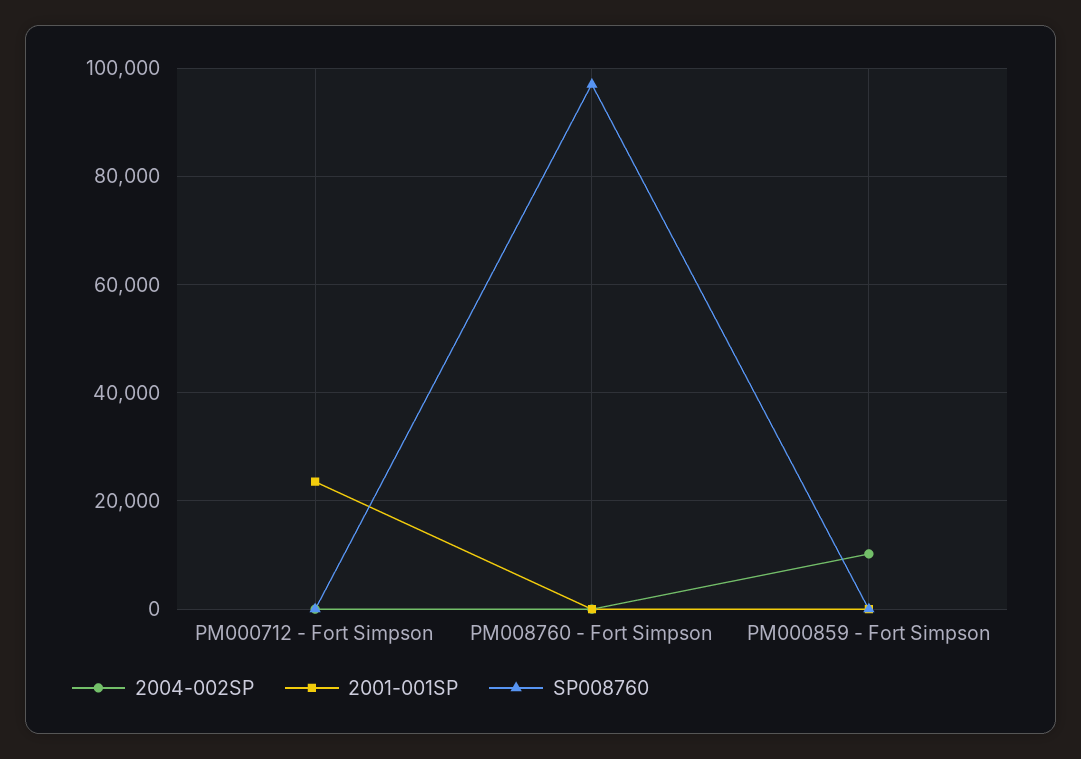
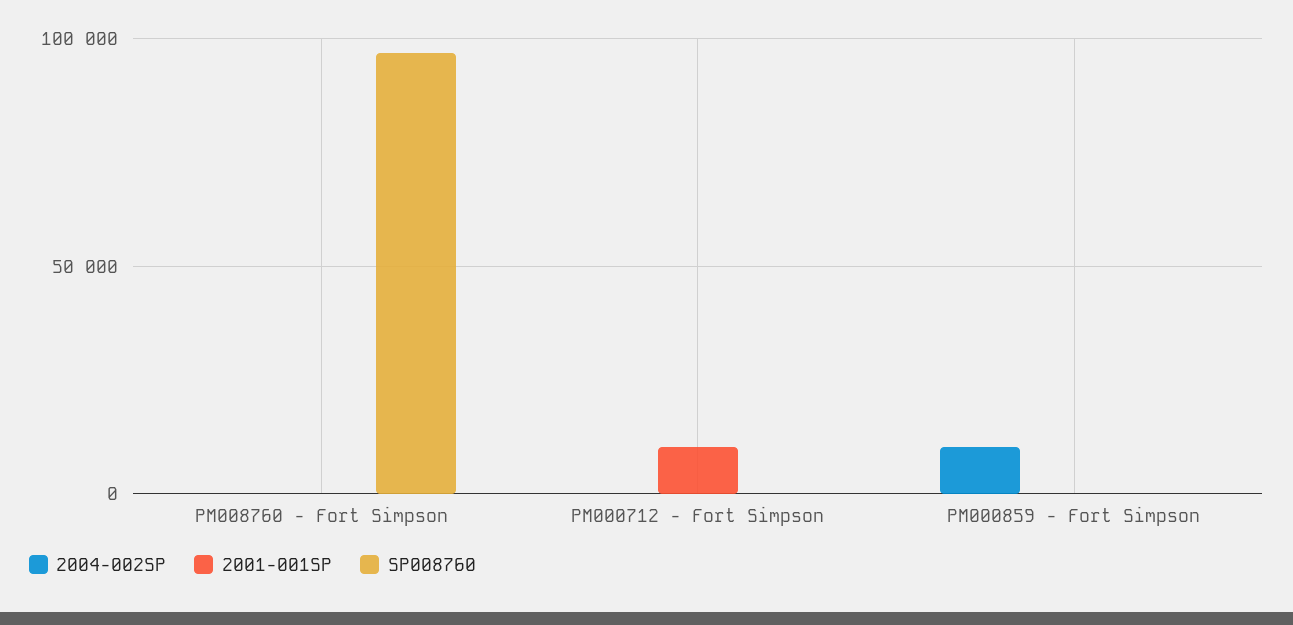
  {
    "2004-002SP": {
      "PM000712 - Fort Simpson": 0,
      "PM008760 - Fort Simpson": 0,
      "PM000859 - Fort Simpson": 10000
    },
    "2001-001SP": {
-     "PM000712 - Fort Simpson": 24000,
+     "PM000712 - Fort Simpson": 10000,
      "PM008760 - Fort Simpson": 0,
      "PM000859 - Fort Simpson": 0
    },
    "SP008760": {
      "PM000712 - Fort Simpson": 0,
      "PM008760 - Fort Simpson": 98000,
      "PM000859 - Fort Simpson": 0
    }
  }

